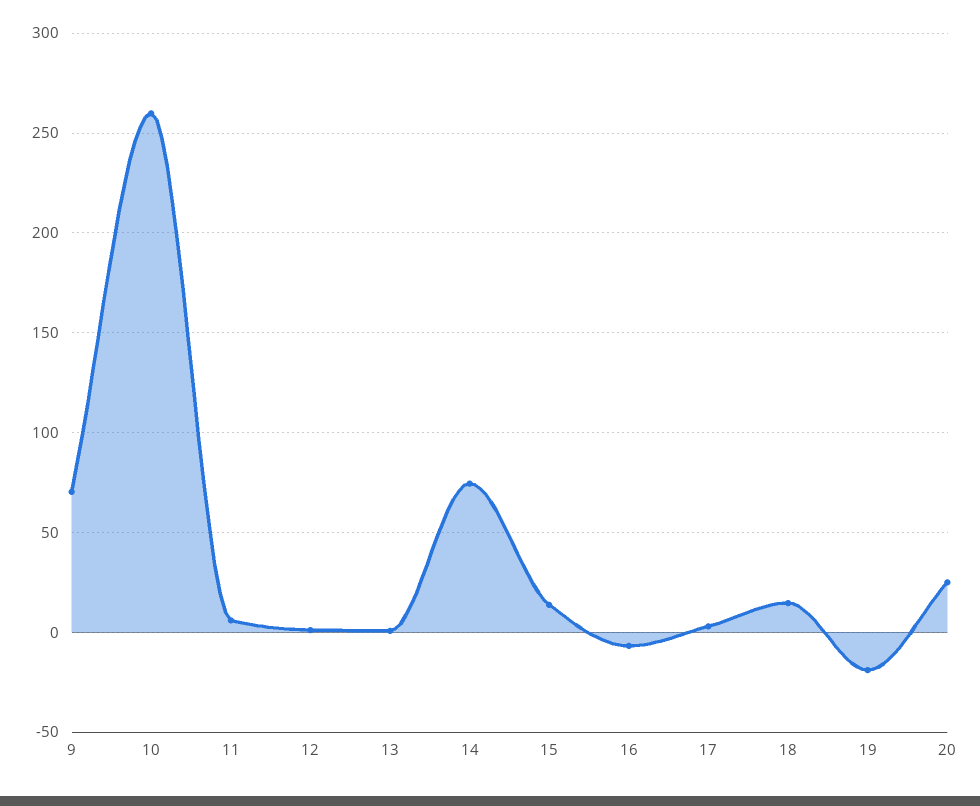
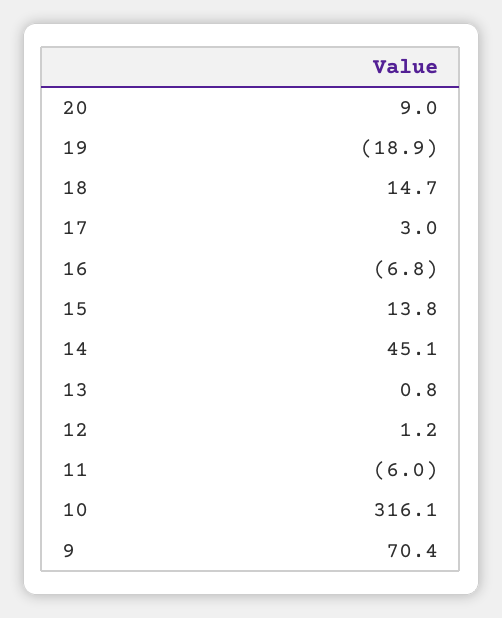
  {
    "9": 70.4,
-   "10": 260,
+   "10": 316.1,
-   "11": 5,
+   "11": -6,
    "12": 1.2,
    "13": 0.8,
-   "14": 75,
+   "14": 45.1,
    "15": 13.8,
    "16": -6.8,
    "17": 3,
    "18": 14.7,
    "19": -18.9,
-   "20": 25
+   "20": 9
  }

